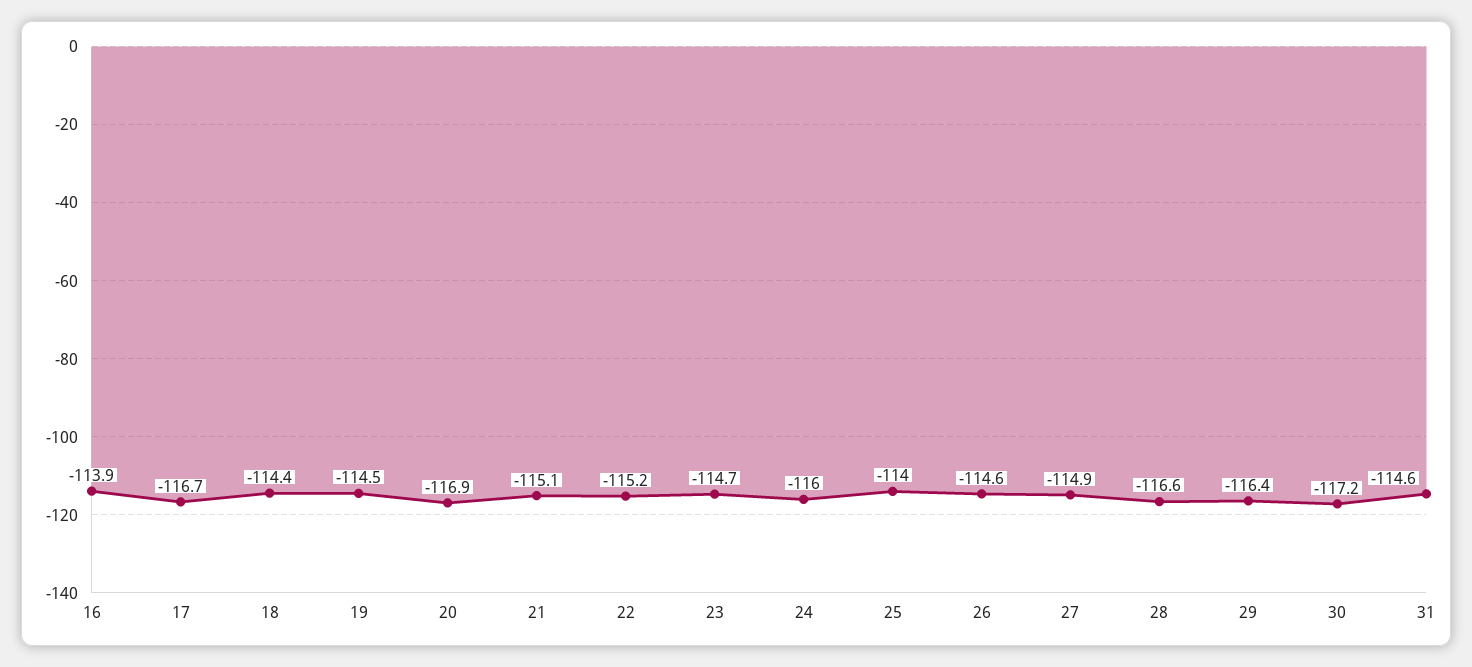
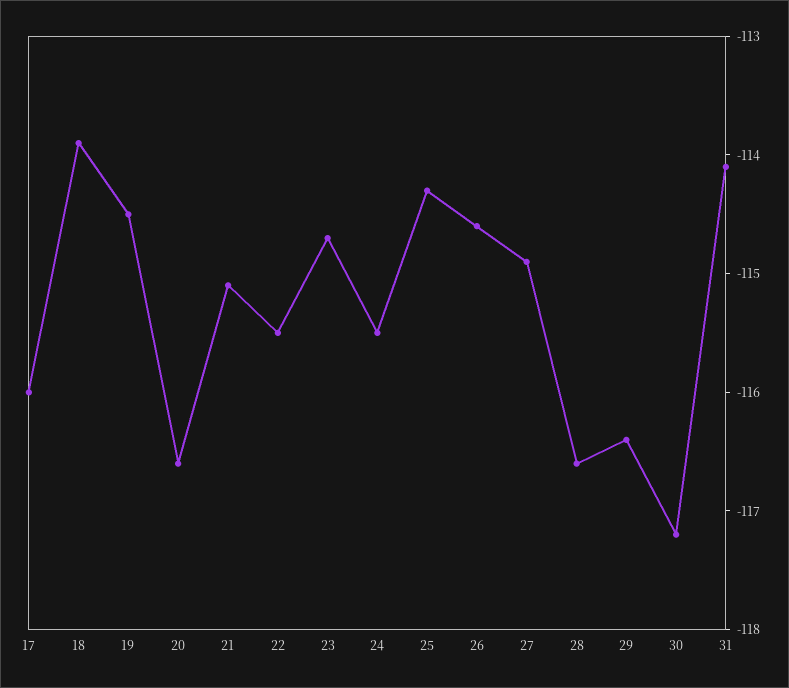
  {
-   "16": -113.9,
-   "17": -116.7,
+   "17": -116,
-   "18": -114.4,
+   "18": -113.9,
    "19": -114.5,
-   "20": -116.9,
+   "20": -116.6,
    "21": -115.1,
-   "22": -115.2,
+   "22": -115.5,
    "23": -114.7,
-   "24": -116,
+   "24": -115.5,
-   "25": -114,
+   "25": -114.3,
    "26": -114.6,
    "27": -114.9,
    "28": -116.6,
    "29": -116.4,
    "30": -117.2,
-   "31": -114.6
+   "31": -114.1
  }

